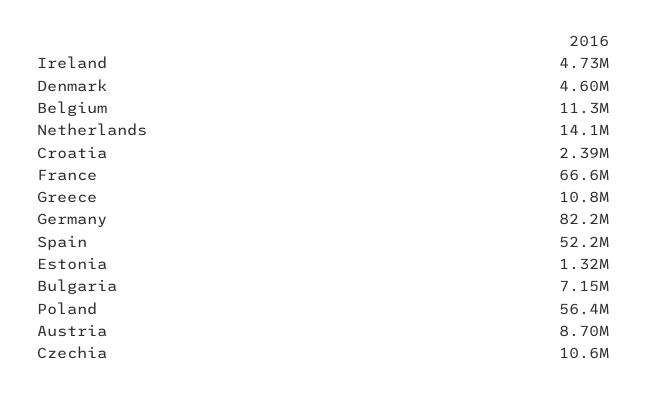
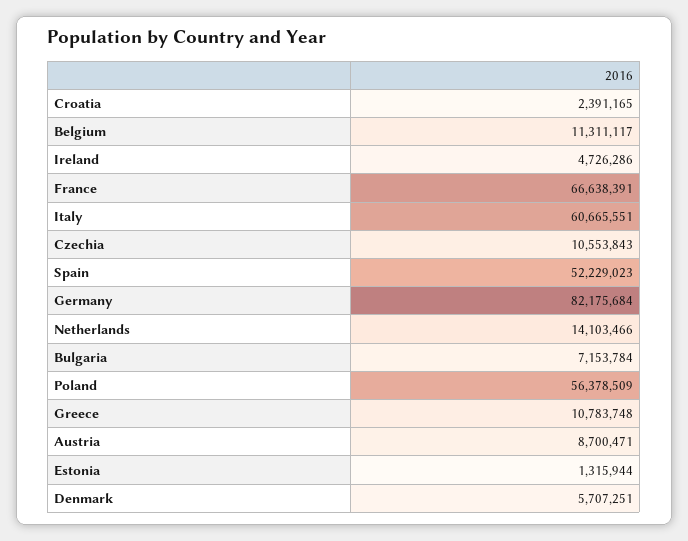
  {
    "Ireland": 4726286,
-   "Denmark": 4600000,
+   "Denmark": 5707251,
    "Belgium": 11311117,
    "Netherlands": 14103466,
    "Croatia": 2391165,
    "France": 66638391,
    "Greece": 10783748,
    "Germany": 82175684,
    "Spain": 52229023,
    "Estonia": 1315944,
    "Bulgaria": 7153784,
    "Poland": 56378509,
    "Austria": 8700471,
-   "Czechia": 10553843
+   "Czechia": 10553843,
+   "Italy": 60665551
  }

